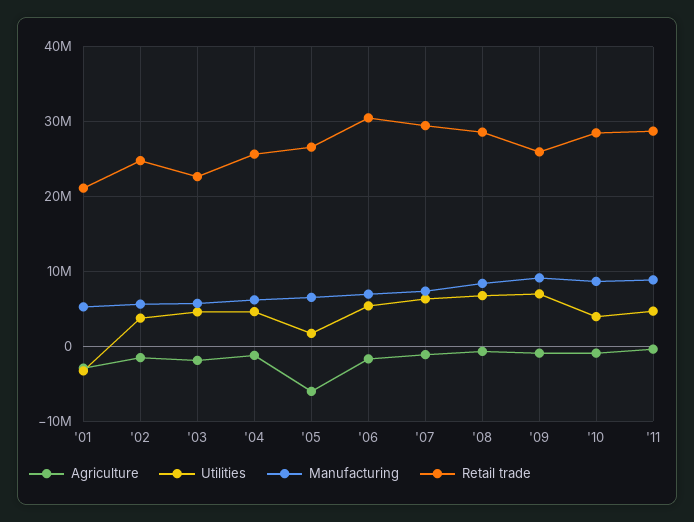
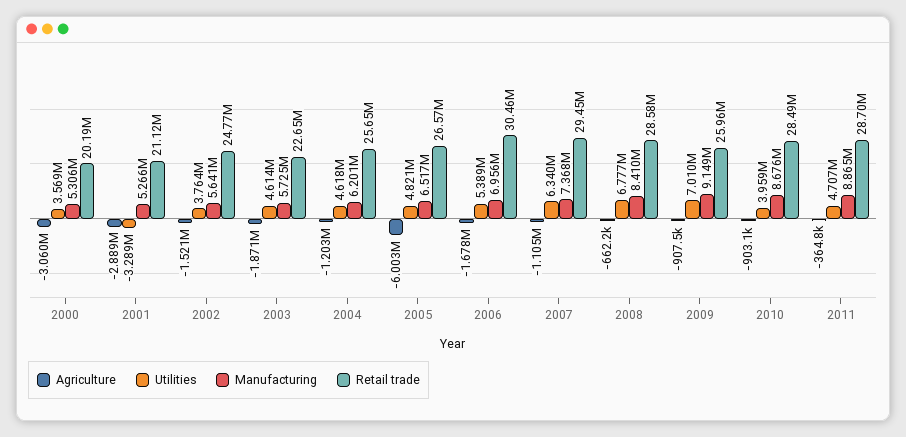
  {
    "Agriculture": {
      "'01": -2889000,
      "'02": -1521000,
      "'03": -1871000,
      "'04": -1203000,
      "'05": -6003000,
      "'06": -1678000,
      "'07": -1105000,
      "'08": -662200,
      "'09": -907500,
      "'10": -903100,
-     "'11": -364800
+     "'11": -364800,
+     "2000": -3060000
    },
    "Utilities": {
      "'01": -3289000,
      "'02": 3764000,
      "'03": 4614000,
      "'04": 4618000,
-     "'05": 2000000,
+     "'05": 4821000,
      "'06": 5389000,
      "'07": 6340000,
      "'08": 6777000,
      "'09": 7010000,
      "'10": 3959000,
-     "'11": 4707000
+     "'11": 4707000,
+     "2000": 3569000
    },
    "Manufacturing": {
      "'01": 5266000,
      "'02": 5641000,
      "'03": 5725000,
      "'04": 6201000,
      "'05": 6517000,
      "'06": 6956000,
      "'07": 7368000,
      "'08": 8410000,
      "'09": 9149000,
      "'10": 8676000,
-     "'11": 8865000
+     "'11": 8865000,
+     "2000": 5306000
    },
    "Retail trade": {
      "'01": 21120000,
      "'02": 24770000,
      "'03": 22650000,
      "'04": 25650000,
      "'05": 26570000,
      "'06": 30460000,
      "'07": 29450000,
      "'08": 28580000,
      "'09": 25960000,
      "'10": 28490000,
-     "'11": 28700000
+     "'11": 28700000,
+     "2000": 20190000
    }
  }

